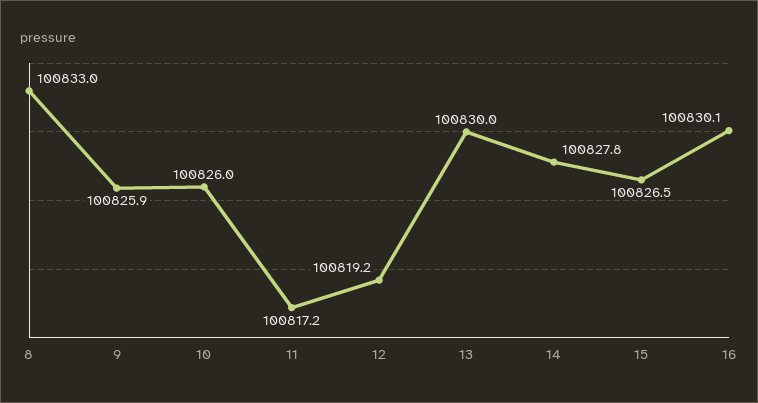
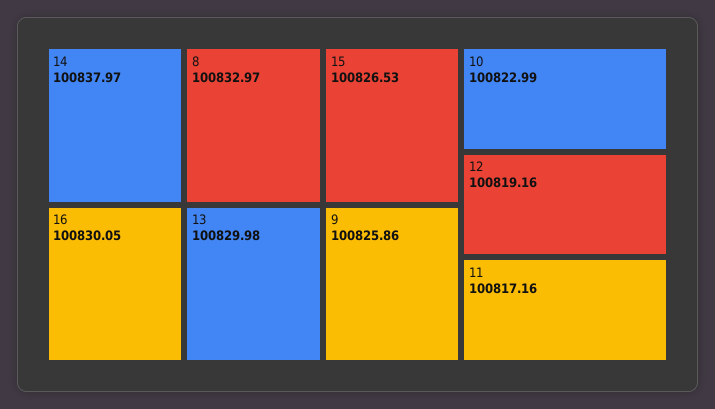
  {
    "8": 100832.97,
    "9": 100825.86,
-   "10": 100826,
+   "10": 100822.99,
    "11": 100817.16,
    "12": 100819.16,
    "13": 100829.98,
-   "14": 100827.8,
+   "14": 100837.97,
    "15": 100826.53,
    "16": 100830.05
  }

